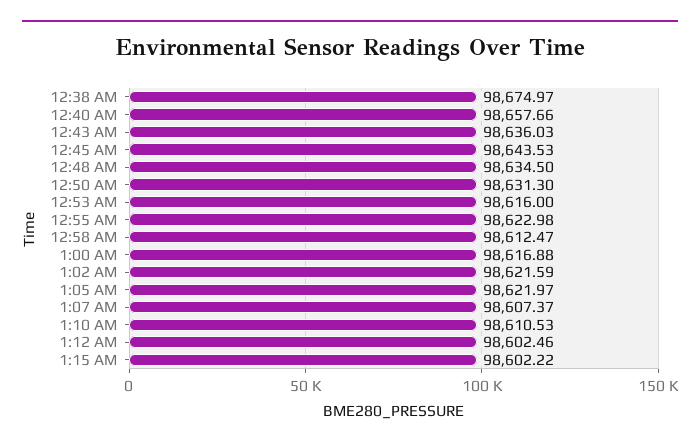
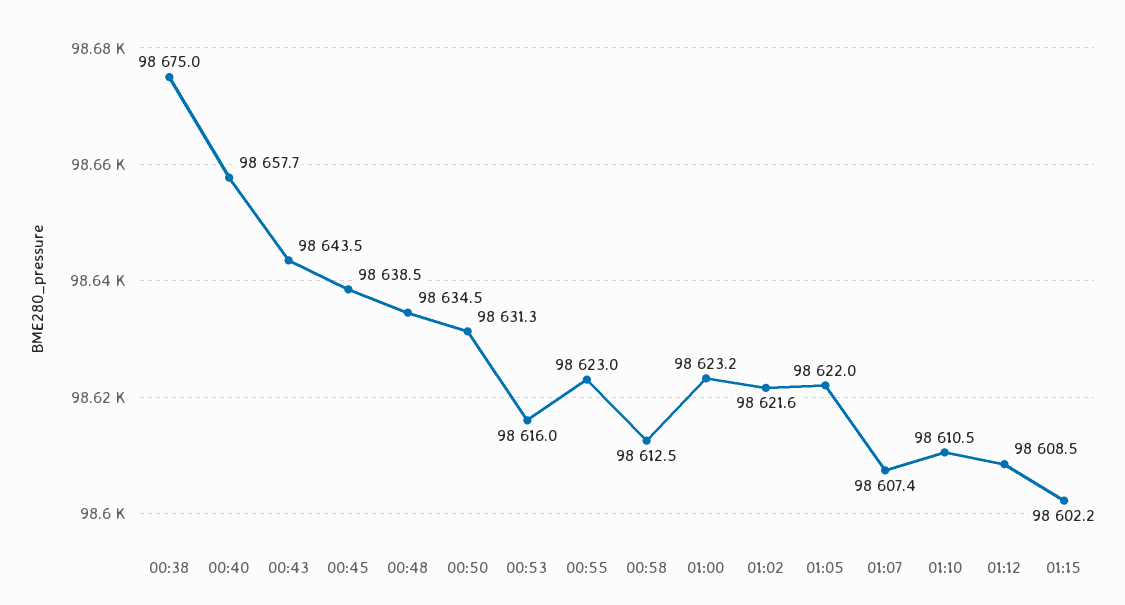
  {
    "12:38 AM": 98674.97,
    "12:40 AM": 98657.66,
-   "12:43 AM": 98636.03,
+   "12:43 AM": 98643.5,
-   "12:45 AM": 98643.53,
+   "12:45 AM": 98638.5,
    "12:48 AM": 98634.5,
    "12:50 AM": 98631.3,
    "12:53 AM": 98616,
    "12:55 AM": 98622.98,
    "12:58 AM": 98612.47,
-   "1:00 AM": 98616.88,
+   "1:00 AM": 98623.2,
    "1:02 AM": 98621.59,
    "1:05 AM": 98621.97,
    "1:07 AM": 98607.37,
    "1:10 AM": 98610.53,
-   "1:12 AM": 98602.46,
+   "1:12 AM": 98608.5,
    "1:15 AM": 98602.22
  }

